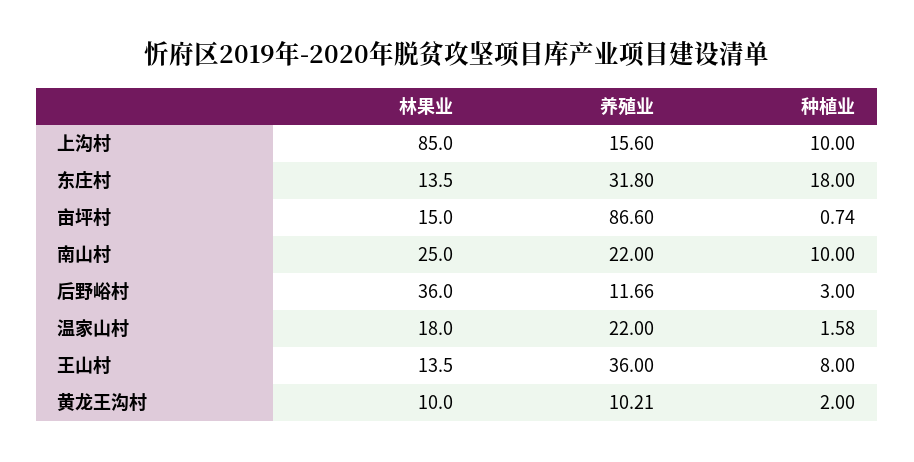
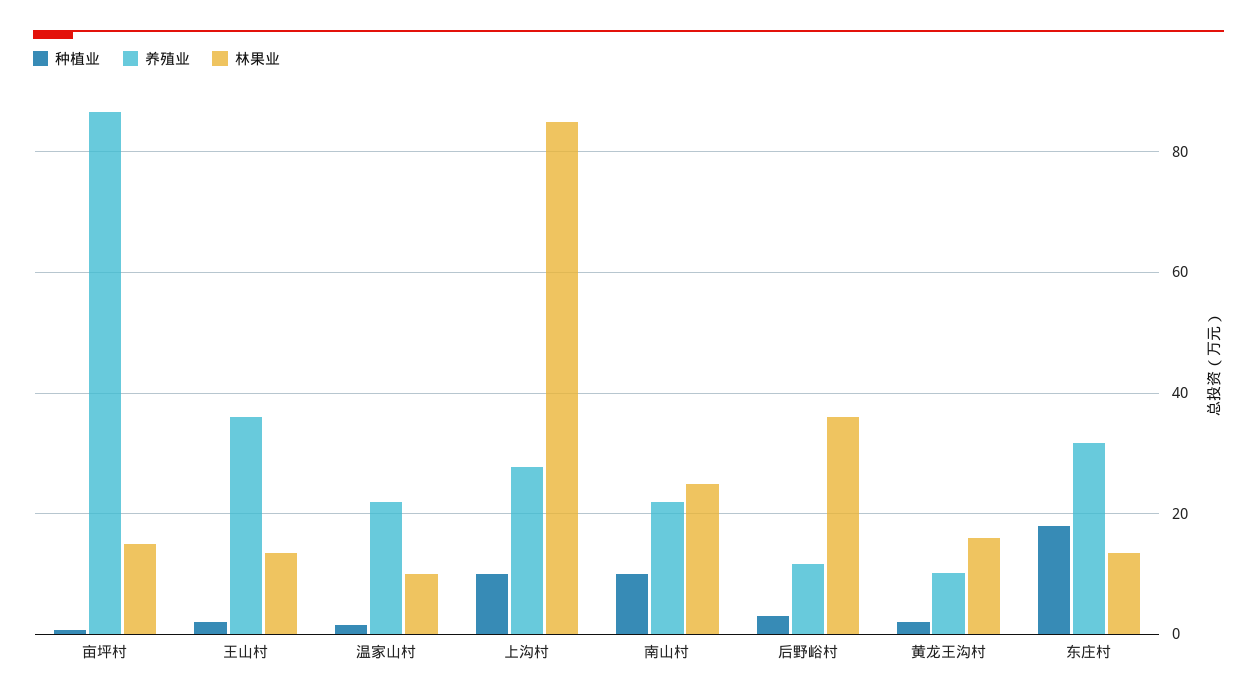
  {
    "林果业": {
      "上沟村": 85,
      "东庄村": 13.5,
      "亩坪村": 15,
      "南山村": 25,
      "后野峪村": 36,
-     "温家山村": 18,
+     "温家山村": 10,
      "王山村": 13.5,
-     "黄龙王沟村": 10
+     "黄龙王沟村": 16
    },
    "养殖业": {
-     "上沟村": 15.6,
+     "上沟村": 28,
      "东庄村": 31.8,
      "亩坪村": 86.6,
      "南山村": 22,
      "后野峪村": 11.66,
      "温家山村": 22,
      "王山村": 36,
      "黄龙王沟村": 10.21
    },
    "种植业": {
      "上沟村": 10,
      "东庄村": 18,
      "亩坪村": 0.74,
      "南山村": 10,
      "后野峪村": 3,
      "温家山村": 1.58,
-     "王山村": 8,
+     "王山村": 2,
      "黄龙王沟村": 2
    }
  }

